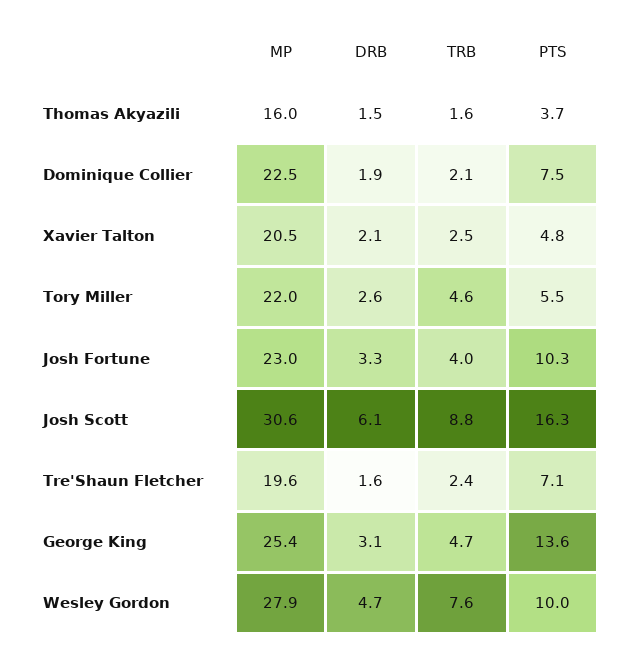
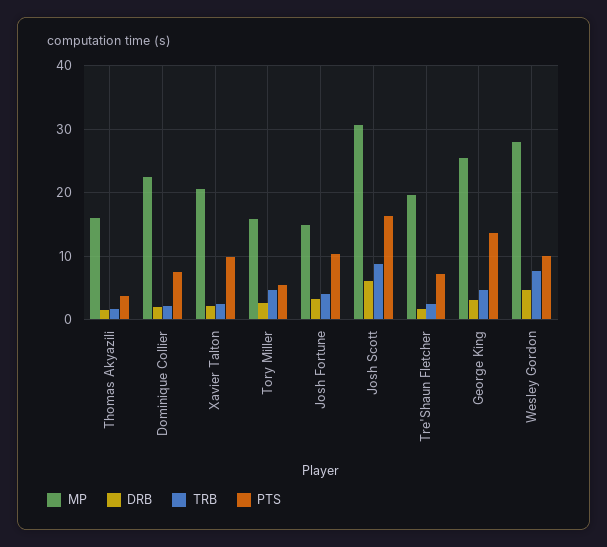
  {
    "MP": {
      "Thomas Akyazili": 16,
      "Dominique Collier": 22.5,
      "Xavier Talton": 20.5,
-     "Tory Miller": 22,
+     "Tory Miller": 16,
-     "Josh Fortune": 23,
+     "Josh Fortune": 15,
      "Josh Scott": 30.6,
      "Tre'Shaun Fletcher": 19.6,
      "George King": 25.4,
      "Wesley Gordon": 27.9
    },
    "DRB": {
      "Thomas Akyazili": 1.5,
      "Dominique Collier": 1.9,
      "Xavier Talton": 2.1,
      "Tory Miller": 2.6,
      "Josh Fortune": 3.3,
      "Josh Scott": 6.1,
      "Tre'Shaun Fletcher": 1.6,
      "George King": 3.1,
      "Wesley Gordon": 4.7
    },
    "TRB": {
      "Thomas Akyazili": 1.6,
      "Dominique Collier": 2.1,
      "Xavier Talton": 2.5,
      "Tory Miller": 4.6,
      "Josh Fortune": 4,
      "Josh Scott": 8.8,
      "Tre'Shaun Fletcher": 2.4,
      "George King": 4.7,
      "Wesley Gordon": 7.6
    },
    "PTS": {
      "Thomas Akyazili": 3.7,
      "Dominique Collier": 7.5,
-     "Xavier Talton": 4.8,
+     "Xavier Talton": 10,
      "Tory Miller": 5.5,
      "Josh Fortune": 10.3,
      "Josh Scott": 16.3,
      "Tre'Shaun Fletcher": 7.1,
      "George King": 13.6,
      "Wesley Gordon": 10
    }
  }

